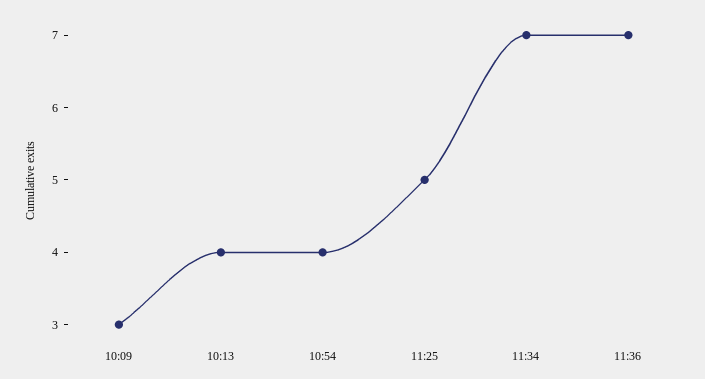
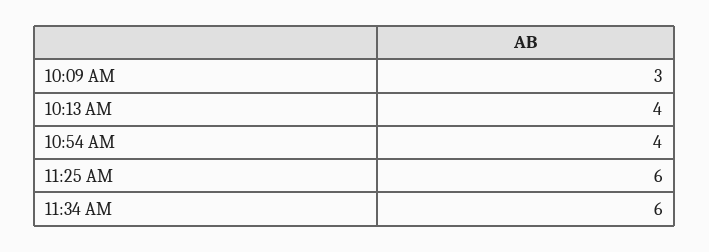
  {
    "10:09": 3,
    "10:13": 4,
    "10:54": 4,
-   "11:25": 5,
+   "11:25": 6,
-   "11:34": 7,
+   "11:34": 6
-   "11:36": 7
  }

